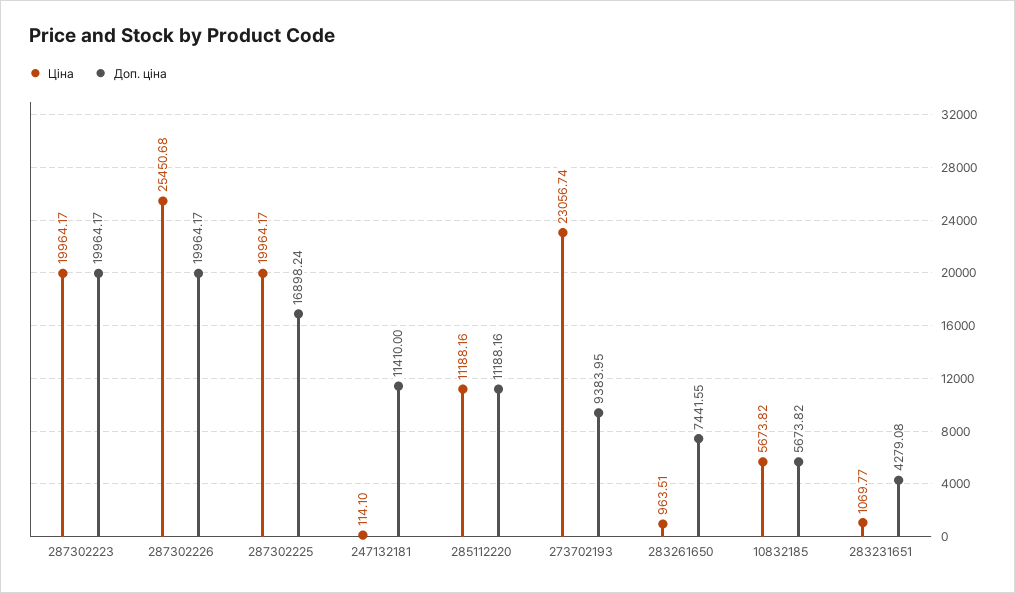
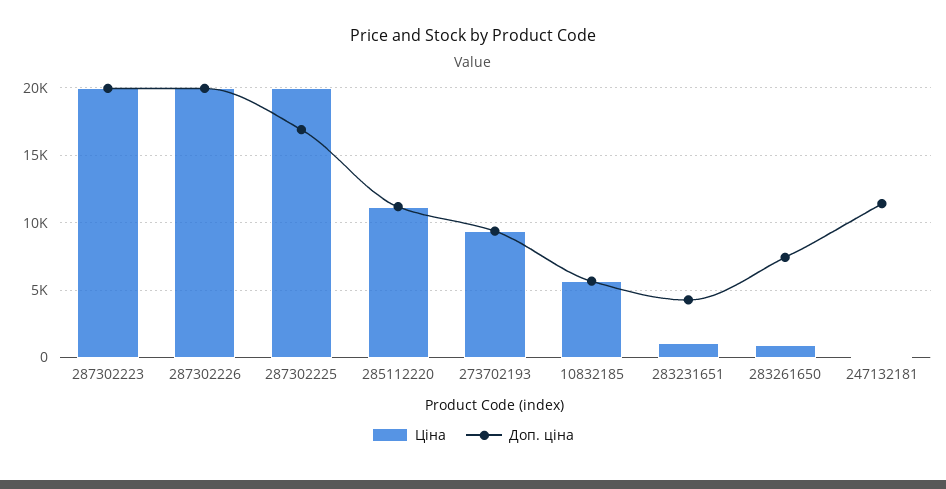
  {
    "Ціна": {
      "287302223": 19964.17,
-     "287302226": 25450.68,
+     "287302226": 20000,
      "287302225": 19964.17,
      "247132181": 114.1,
      "285112220": 11188.16,
-     "273702193": 23056.74,
+     "273702193": 9500,
      "283261650": 963.51,
      "10832185": 5673.82,
      "283231651": 1069.77
    },
    "Доп. ціна": {
      "287302223": 19964.17,
      "287302226": 19964.17,
      "287302225": 16898.24,
      "247132181": 11410,
      "285112220": 11188.16,
      "273702193": 9383.95,
      "283261650": 7441.55,
      "10832185": 5673.82,
      "283231651": 4279.08
    }
  }

